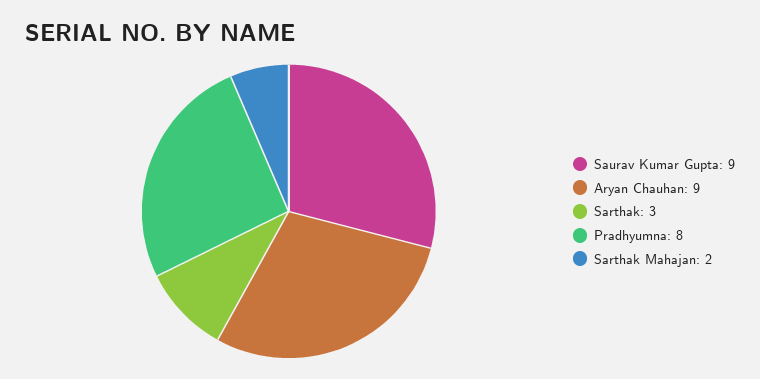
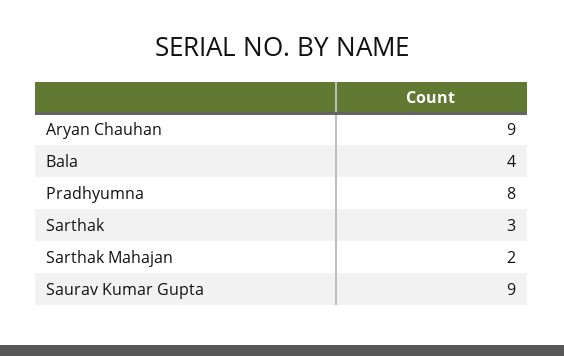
  {
    "Saurav Kumar Gupta": 9,
    "Aryan Chauhan": 9,
    "Sarthak": 3,
    "Pradhyumna": 8,
-   "Sarthak Mahajan": 2
+   "Sarthak Mahajan": 2,
+   "Bala": 4
  }

